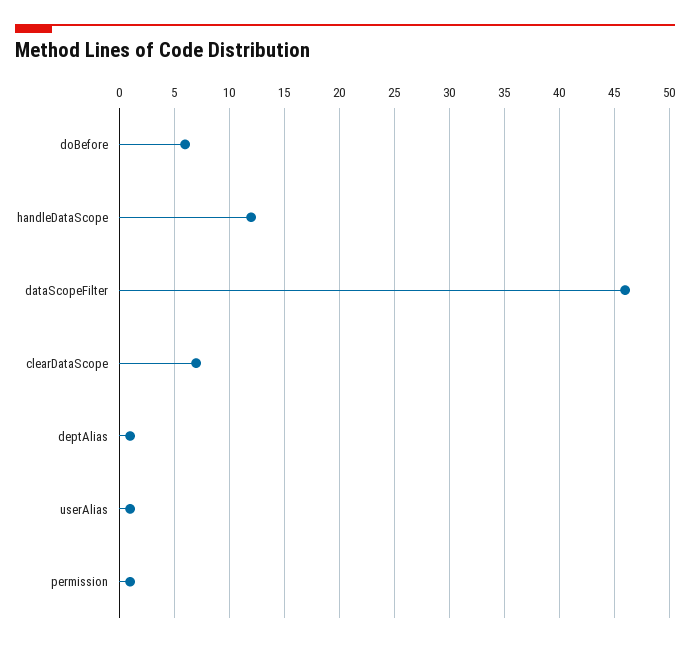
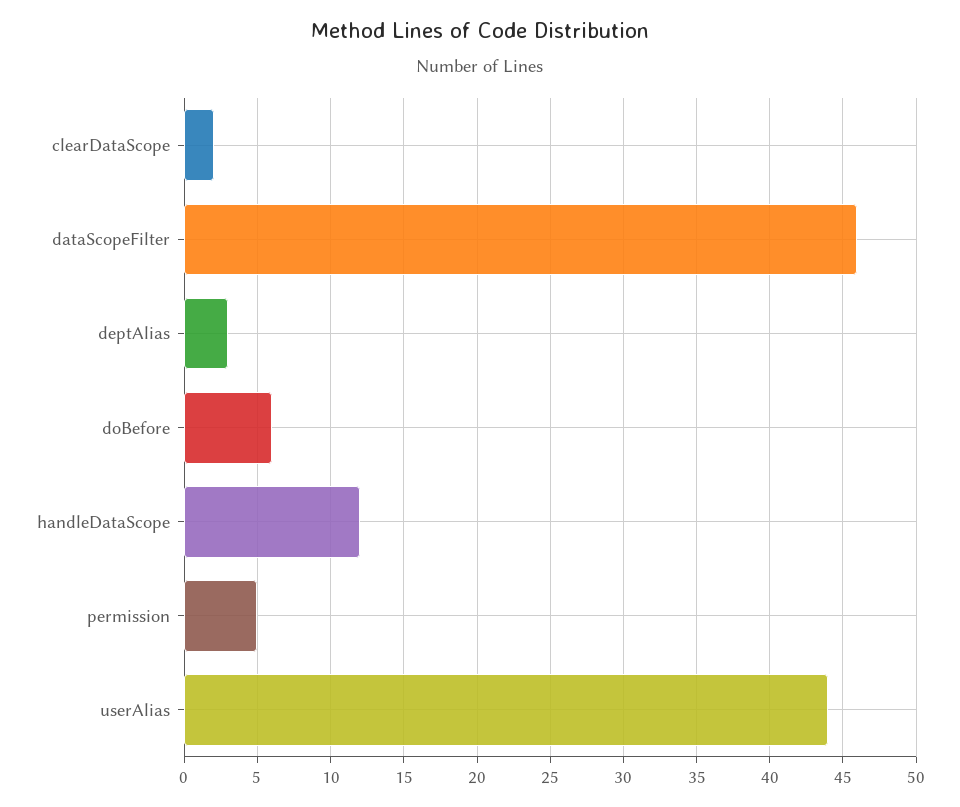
  {
    "doBefore": 6,
    "handleDataScope": 12,
    "dataScopeFilter": 46,
-   "clearDataScope": 7,
+   "clearDataScope": 2,
-   "deptAlias": 1,
+   "deptAlias": 3,
-   "userAlias": 1,
+   "userAlias": 44,
-   "permission": 1
+   "permission": 5
  }

